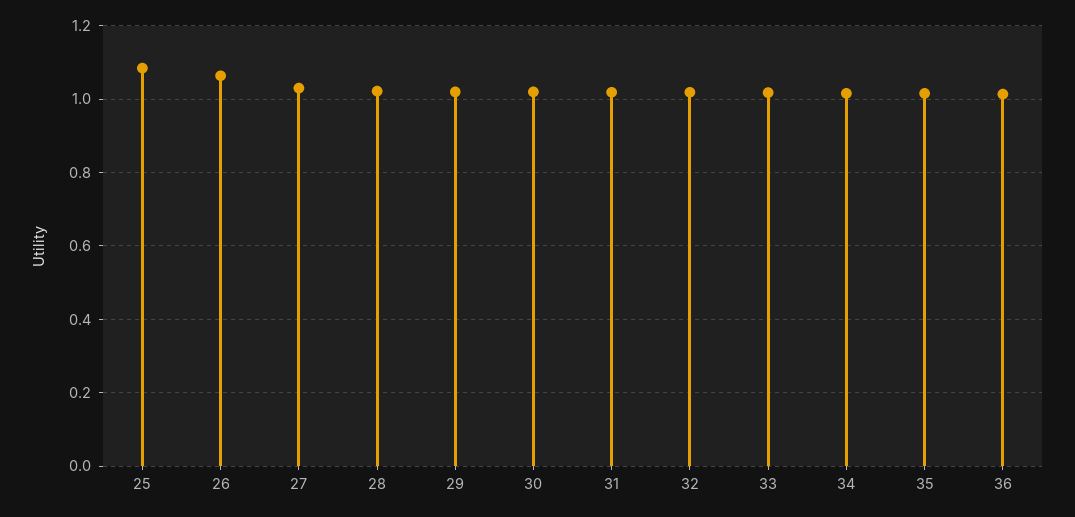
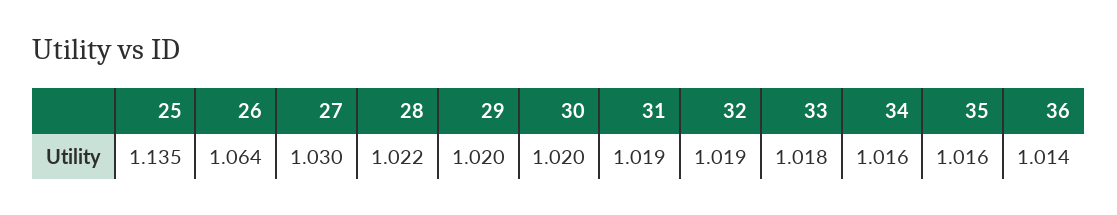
  {
-   "25": 1.08,
+   "25": 1.135,
    "26": 1.064,
    "27": 1.03,
    "28": 1.022,
    "29": 1.02,
    "30": 1.02,
    "31": 1.019,
    "32": 1.019,
    "33": 1.018,
    "34": 1.016,
    "35": 1.016,
    "36": 1.014
  }

